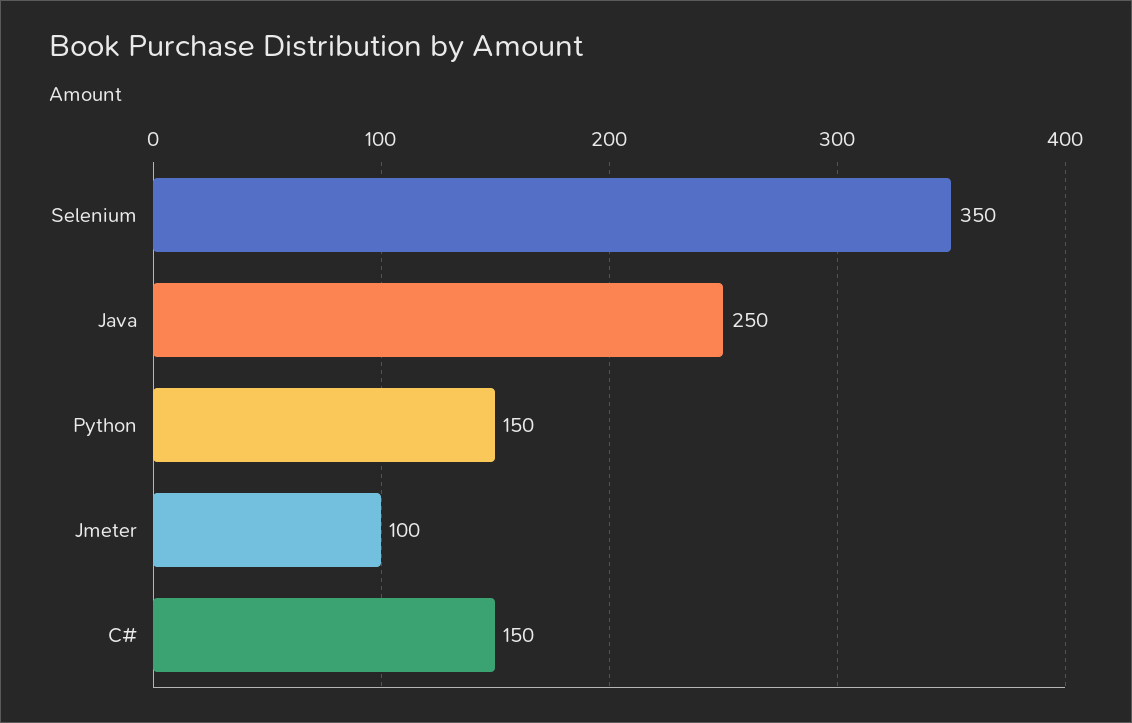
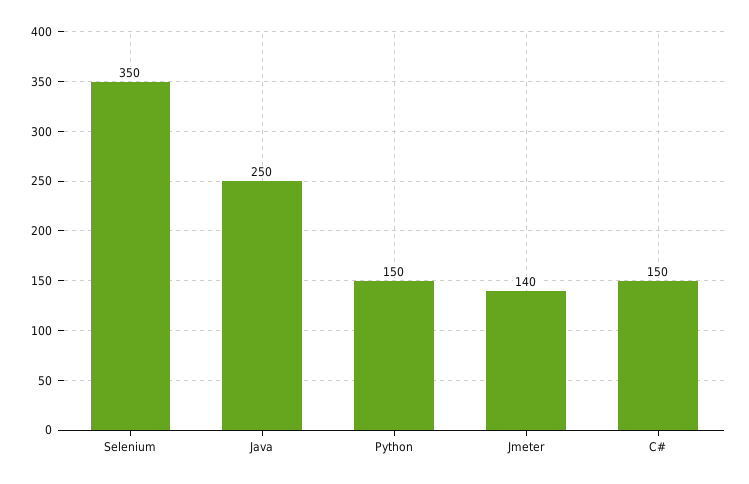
  {
    "Selenium": 350,
    "Java": 250,
    "Python": 150,
-   "Jmeter": 100,
+   "Jmeter": 140,
    "C#": 150
  }

